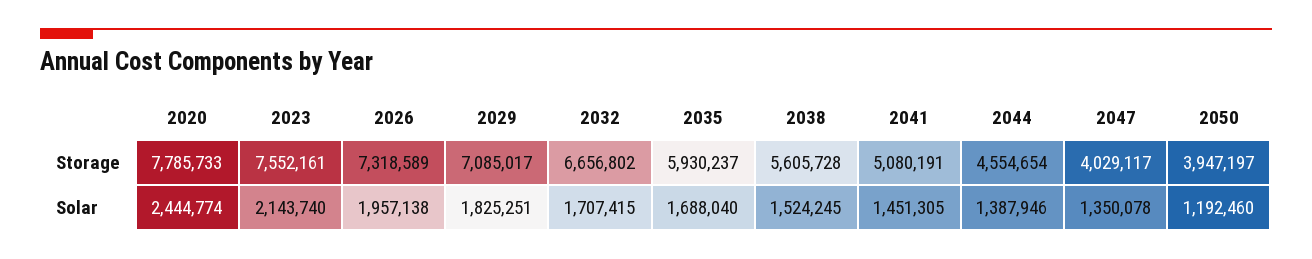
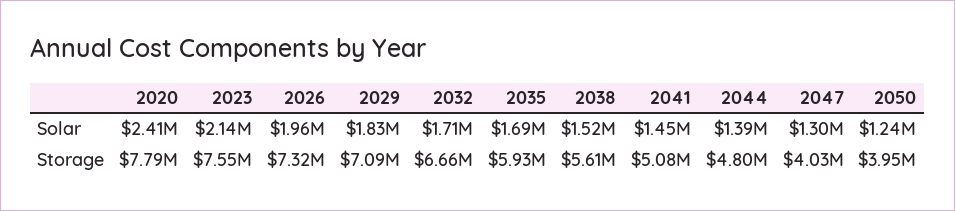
  {
    "2020": {
      "Storage": 7785733,
-     "Solar": 2444774
+     "Solar": 2410000
    },
    "2023": {
      "Storage": 7552161,
      "Solar": 2143740
    },
    "2026": {
      "Storage": 7318589,
      "Solar": 1957138
    },
    "2029": {
      "Storage": 7085017,
      "Solar": 1825251
    },
    "2032": {
      "Storage": 6656802,
      "Solar": 1707415
    },
    "2035": {
      "Storage": 5930237,
      "Solar": 1688040
    },
    "2038": {
      "Storage": 5605728,
      "Solar": 1524245
    },
    "2041": {
      "Storage": 5080191,
      "Solar": 1451305
    },
    "2044": {
-     "Storage": 4554654,
+     "Storage": 4800000,
      "Solar": 1387946
    },
    "2047": {
      "Storage": 4029117,
-     "Solar": 1350078
+     "Solar": 1300000
    },
    "2050": {
      "Storage": 3947197,
-     "Solar": 1192460
+     "Solar": 1240000
    }
  }

